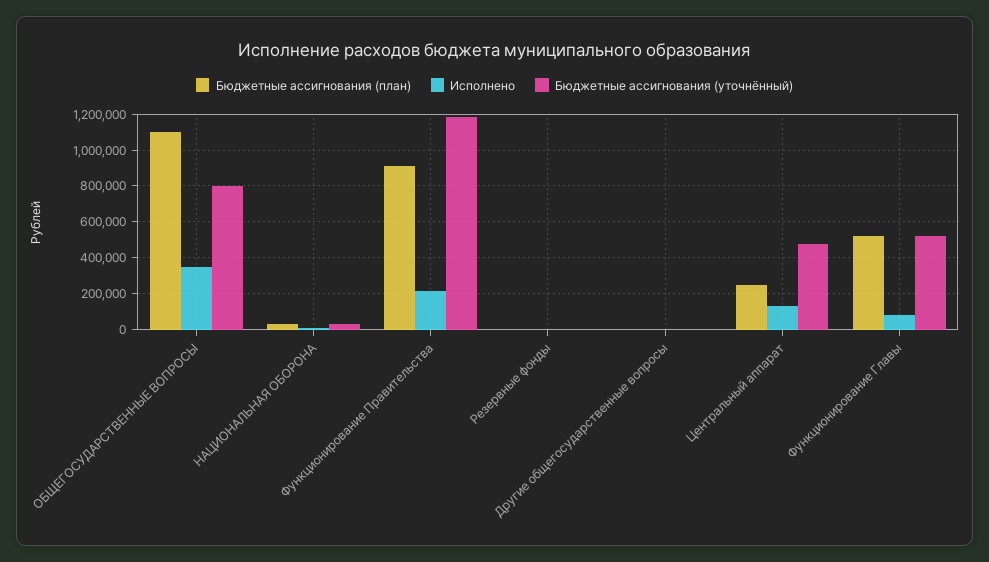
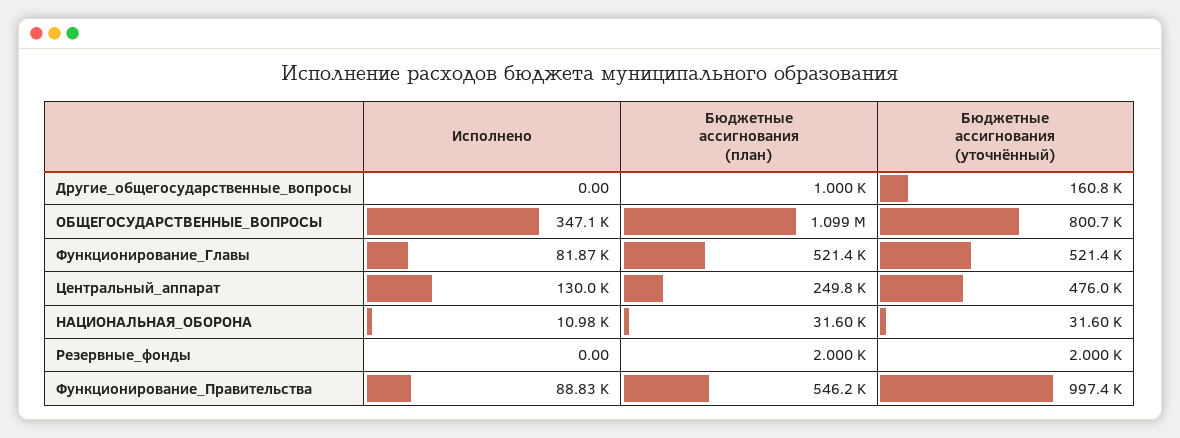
  {
    "Бюджетные ассигнования (план)": {
      "ОБЩЕГОСУДАРСТВЕННЫЕ ВОПРОСЫ": 1099000,
      "НАЦИОНАЛЬНАЯ ОБОРОНА": 31600,
-     "Функционирование Правительства": 900000,
+     "Функционирование Правительства": 546200,
      "Резервные фонды": 2000,
      "Другие общегосударственные вопросы": 1000,
      "Центральный аппарат": 249800,
      "Функционирование Главы": 521400
    },
    "Исполнено": {
      "ОБЩЕГОСУДАРСТВЕННЫЕ ВОПРОСЫ": 347100,
      "НАЦИОНАЛЬНАЯ ОБОРОНА": 10980,
-     "Функционирование Правительства": 200000,
+     "Функционирование Правительства": 88830,
      "Резервные фонды": 0,
      "Другие общегосударственные вопросы": 0,
      "Центральный аппарат": 130000,
      "Функционирование Главы": 81870
    },
    "Бюджетные ассигнования (уточнённый)": {
      "ОБЩЕГОСУДАРСТВЕННЫЕ ВОПРОСЫ": 800700,
      "НАЦИОНАЛЬНАЯ ОБОРОНА": 31600,
-     "Функционирование Правительства": 1200000,
+     "Функционирование Правительства": 997400,
      "Резервные фонды": 2000,
-     "Другие общегосударственные вопросы": 0,
+     "Другие общегосударственные вопросы": 160800,
      "Центральный аппарат": 476000,
      "Функционирование Главы": 521400
    }
  }

